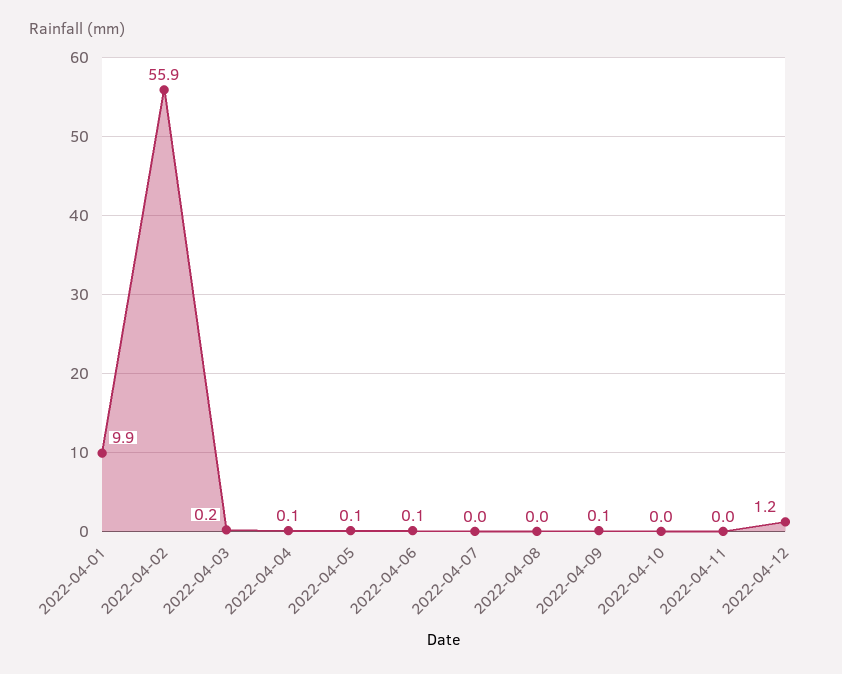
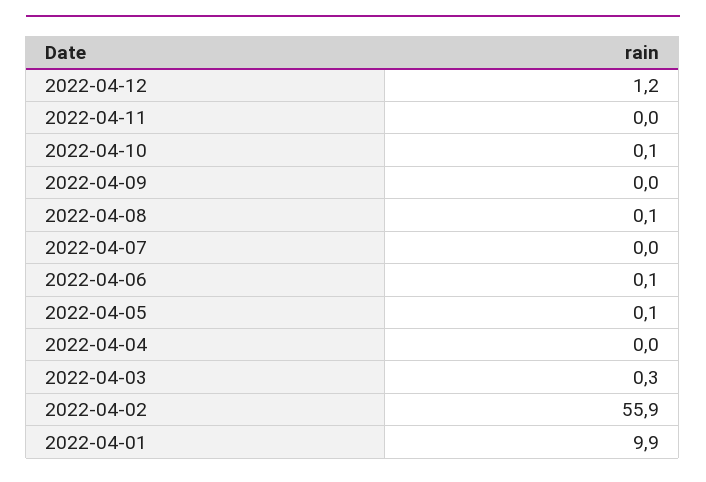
  {
    "2022-04-01": 9.9,
    "2022-04-02": 55.9,
-   "2022-04-03": 0.2,
+   "2022-04-03": 0.3,
-   "2022-04-04": 0.1,
+   "2022-04-04": 0,
    "2022-04-05": 0.1,
    "2022-04-06": 0.1,
    "2022-04-07": 0,
-   "2022-04-08": 0,
+   "2022-04-08": 0.1,
-   "2022-04-09": 0.1,
+   "2022-04-09": 0,
-   "2022-04-10": 0,
+   "2022-04-10": 0.1,
    "2022-04-11": 0,
    "2022-04-12": 1.2
  }

